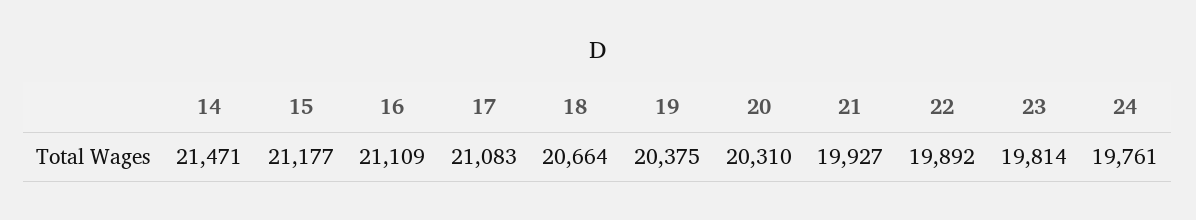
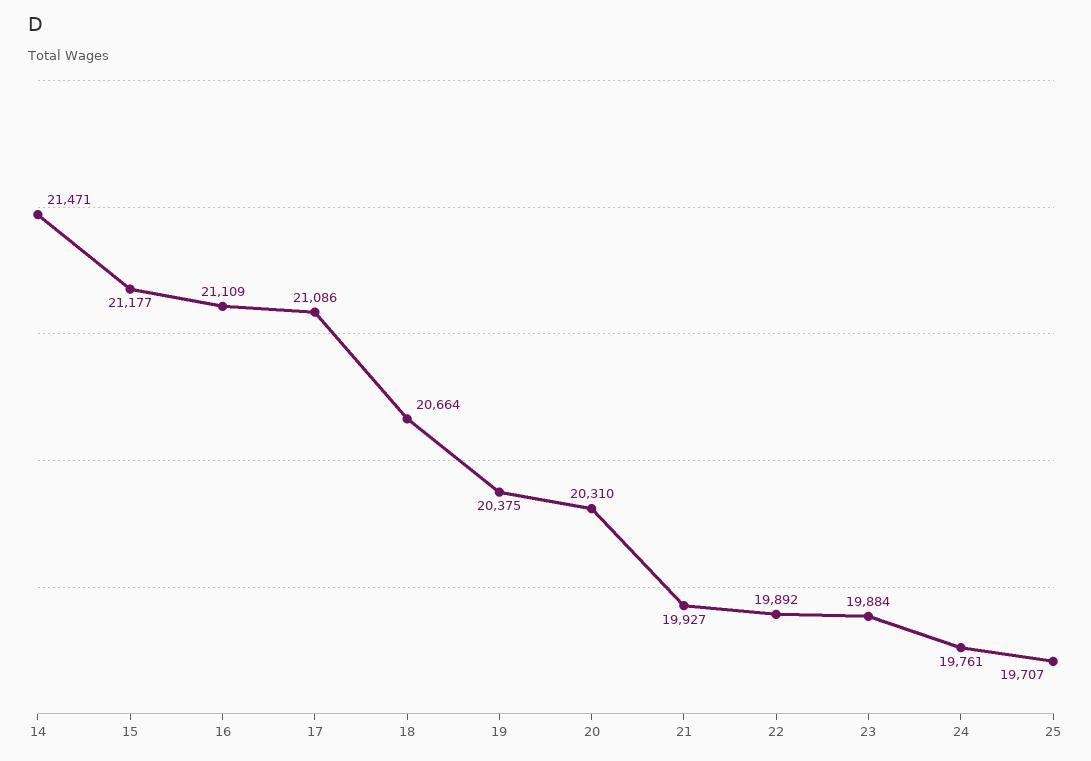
  {
    "14": 21471,
    "15": 21177,
    "16": 21109,
-   "17": 21083,
+   "17": 21086,
    "18": 20664,
    "19": 20375,
    "20": 20310,
    "21": 19927,
    "22": 19892,
-   "23": 19814,
+   "23": 19884,
-   "24": 19761
+   "24": 19761,
+   "25": 19707
  }

